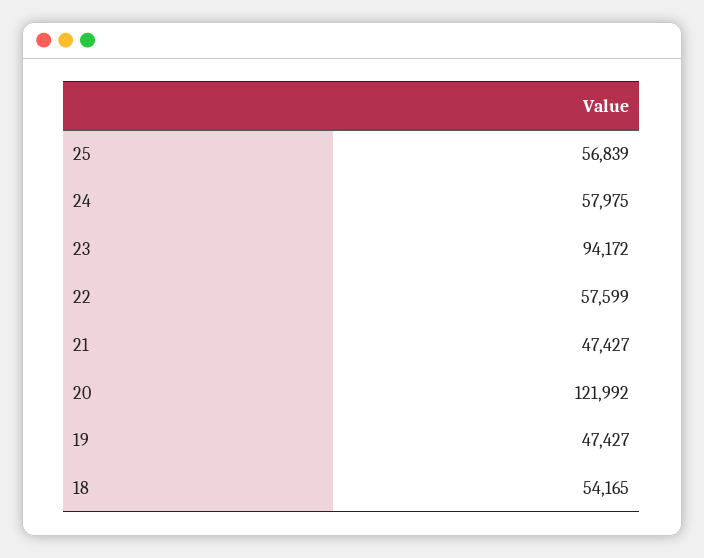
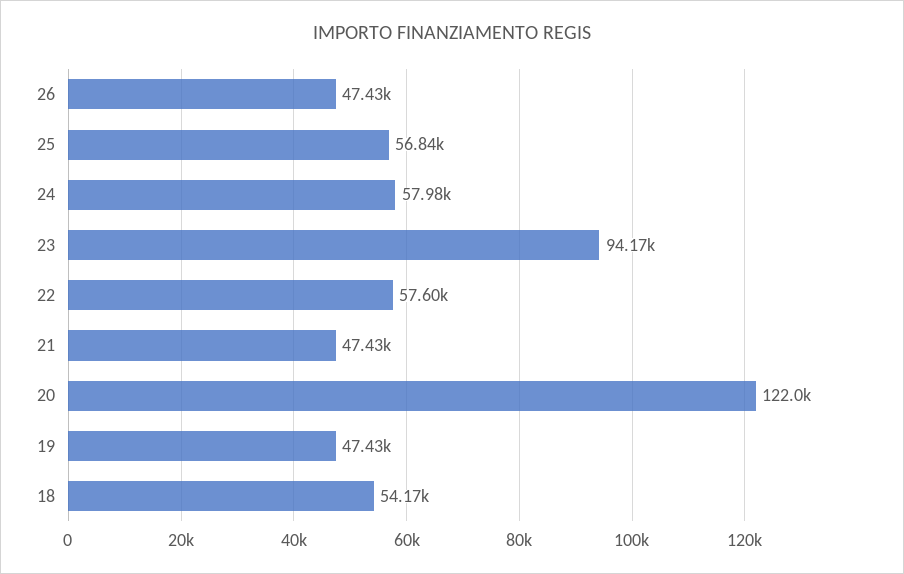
  {
    "25": 56839,
    "24": 57975,
    "23": 94172,
    "22": 57599,
    "21": 47427,
    "20": 121992,
    "19": 47427,
-   "18": 54165
+   "18": 54165,
+   "26": 47430
  }

